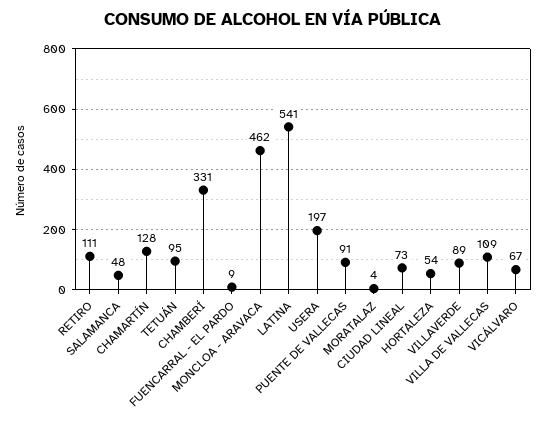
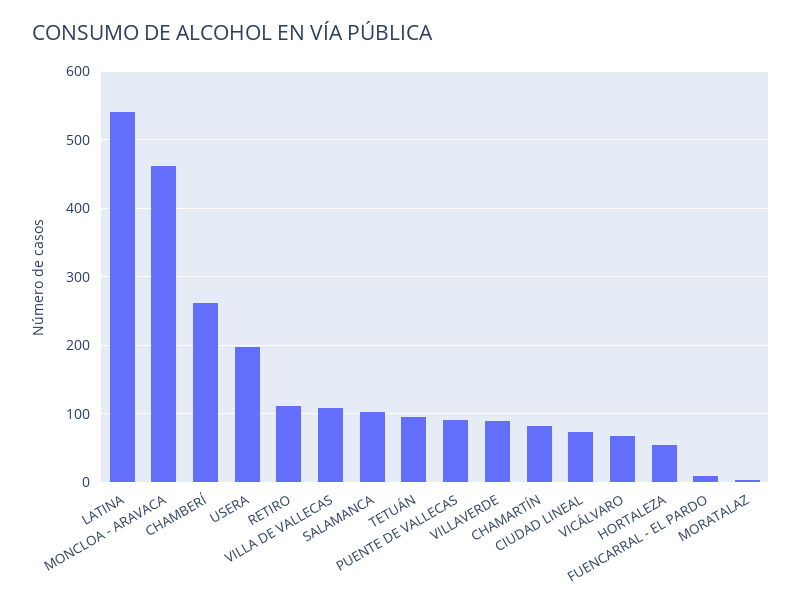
  {
    "RETIRO": 111,
-   "SALAMANCA": 48,
+   "SALAMANCA": 100,
-   "CHAMARTÍN": 128,
+   "CHAMARTÍN": 80,
    "TETUÁN": 95,
-   "CHAMBERÍ": 331,
+   "CHAMBERÍ": 260,
    "FUENCARRAL - EL PARDO": 9,
    "MONCLOA - ARAVACA": 462,
    "LATINA": 541,
    "USERA": 197,
    "PUENTE DE VALLECAS": 91,
    "MORATALAZ": 4,
    "CIUDAD LINEAL": 73,
    "HORTALEZA": 54,
    "VILLAVERDE": 89,
    "VILLA DE VALLECAS": 109,
    "VICÁLVARO": 67
  }

